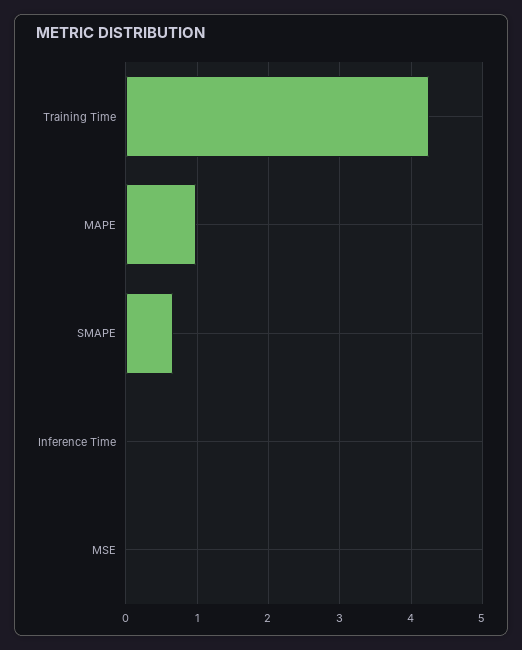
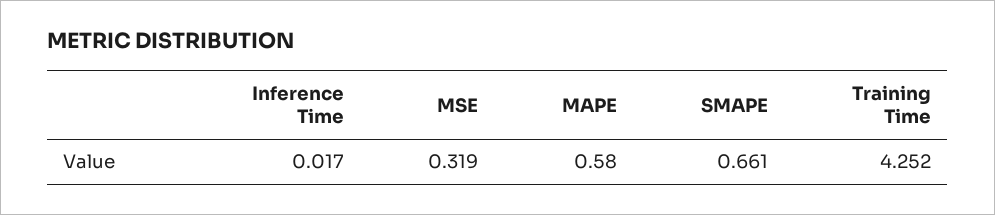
  {
    "Training Time": 4.252,
-   "MAPE": 1,
+   "MAPE": 0.58,
    "SMAPE": 0.661,
    "Inference Time": 0.017,
-   "MSE": 0
+   "MSE": 0.319
  }

